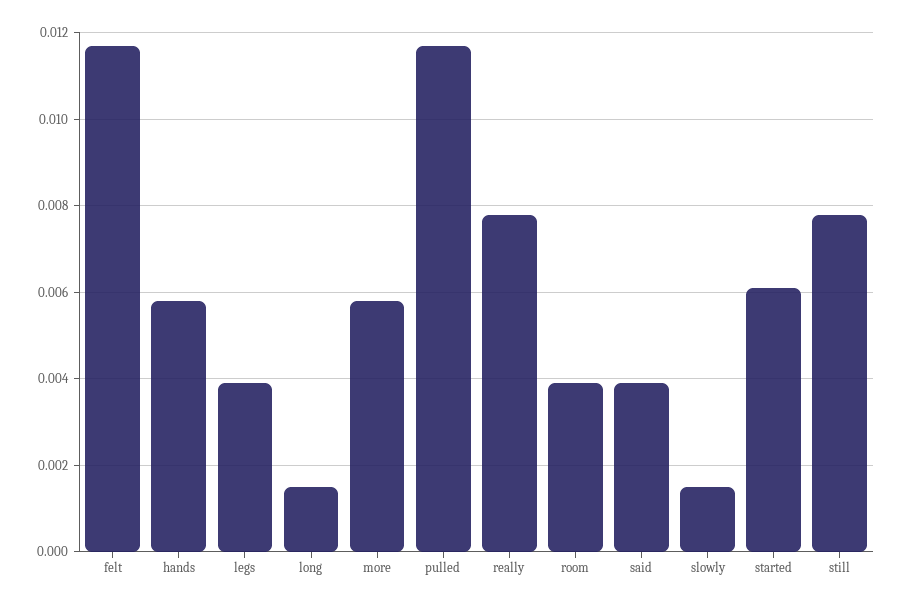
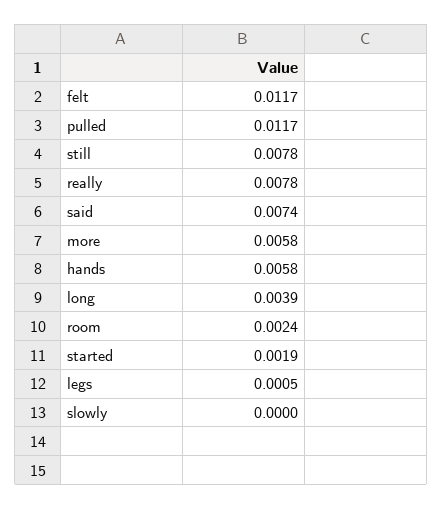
  {
    "felt": 0.0117,
    "hands": 0.0058,
-   "legs": 0.004,
+   "legs": 0.0005,
-   "long": 0.0015,
+   "long": 0.0039,
    "more": 0.0058,
    "pulled": 0.0117,
    "really": 0.0078,
-   "room": 0.004,
+   "room": 0.0024,
-   "said": 0.004,
+   "said": 0.0074,
-   "slowly": 0.0015,
+   "slowly": 0,
-   "started": 0.006,
+   "started": 0.0019,
    "still": 0.0078
  }

